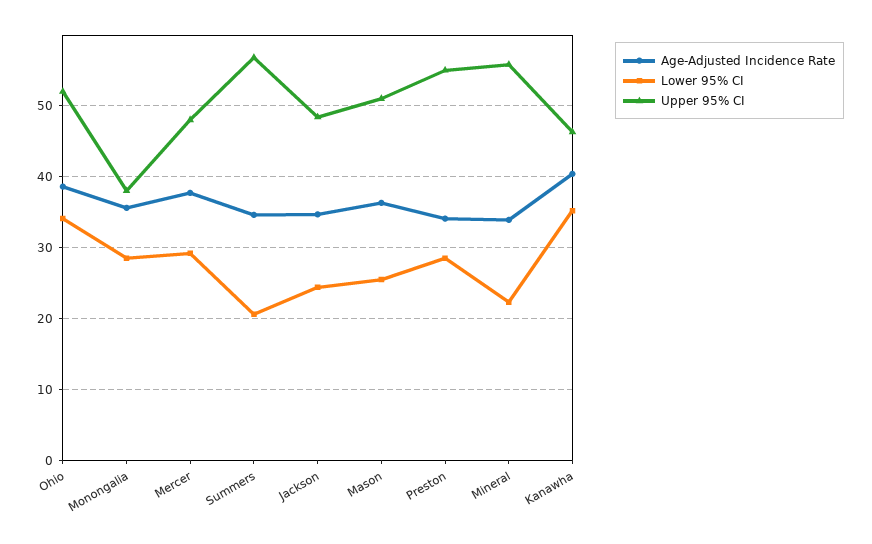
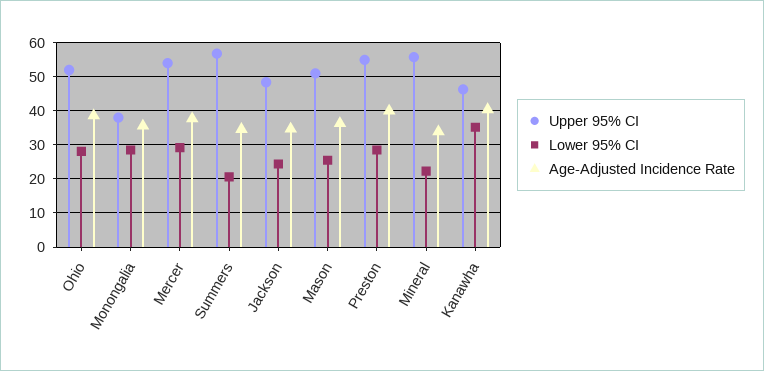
  {
    "Age-Adjusted Incidence Rate": {
      "Ohio": 39,
      "Monongalia": 36,
      "Mercer": 38,
      "Summers": 35,
      "Jackson": 35,
      "Mason": 36,
-     "Preston": 34,
+     "Preston": 40,
      "Mineral": 34,
      "Kanawha": 40
    },
    "Lower 95% CI": {
-     "Ohio": 34,
+     "Ohio": 28,
      "Monongalia": 29,
      "Mercer": 29,
      "Summers": 21,
      "Jackson": 24,
      "Mason": 26,
      "Preston": 29,
      "Mineral": 22,
      "Kanawha": 35
    },
    "Upper 95% CI": {
      "Ohio": 52,
      "Monongalia": 38,
-     "Mercer": 48,
+     "Mercer": 54,
      "Summers": 57,
      "Jackson": 48,
      "Mason": 51,
      "Preston": 55,
      "Mineral": 56,
      "Kanawha": 46
    }
  }

